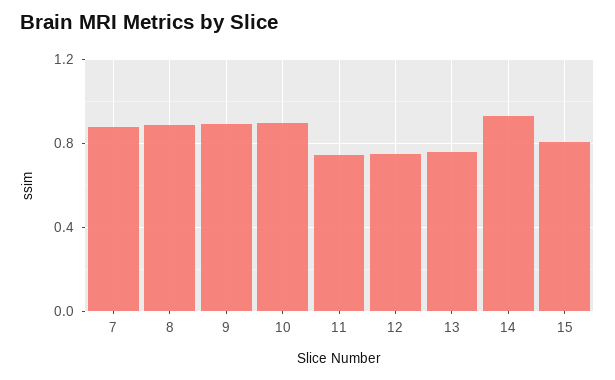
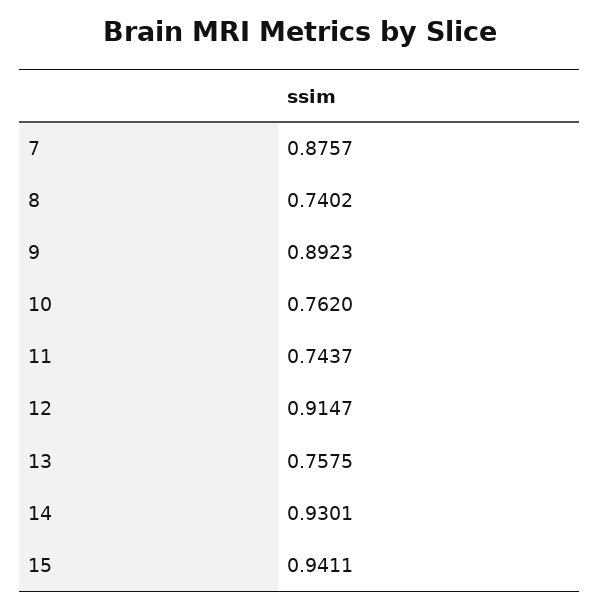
  {
    "7": 0.8757,
-   "8": 0.9,
+   "8": 0.7402,
    "9": 0.8923,
-   "10": 0.9,
+   "10": 0.762,
    "11": 0.7437,
-   "12": 0.75,
+   "12": 0.9147,
    "13": 0.7575,
    "14": 0.9301,
-   "15": 0.8
+   "15": 0.9411
  }

